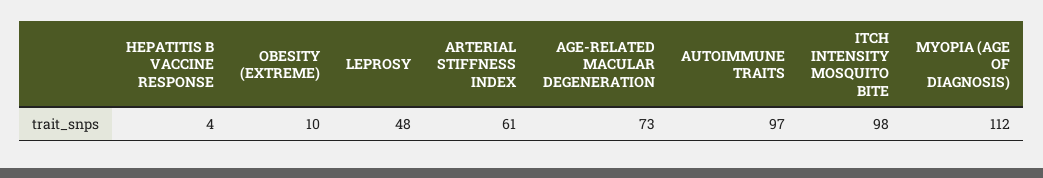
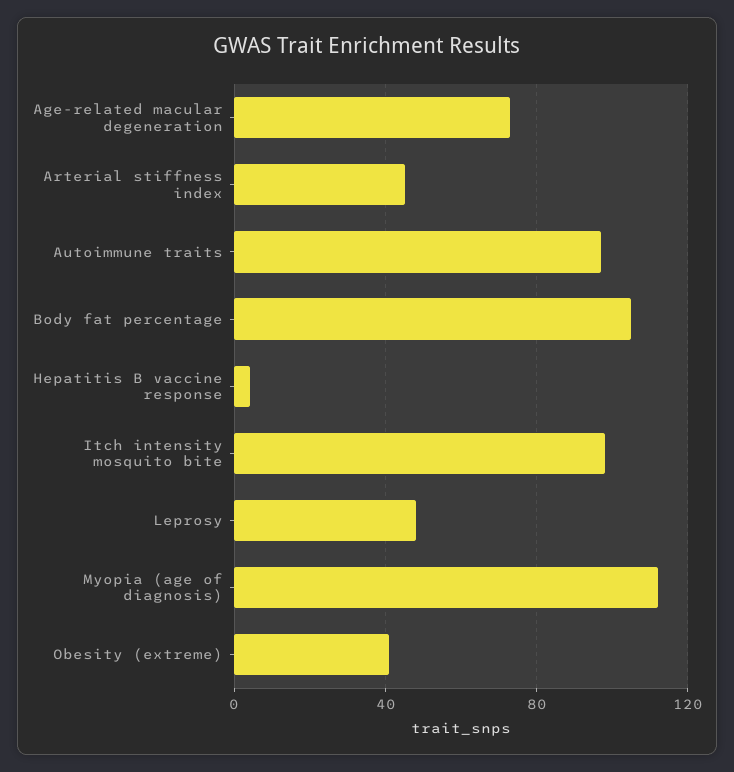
  {
    "HEPATITIS B VACCINE RESPONSE": 4,
-   "OBESITY (EXTREME)": 10,
+   "OBESITY (EXTREME)": 40,
    "LEPROSY": 48,
-   "ARTERIAL STIFFNESS INDEX": 61,
+   "ARTERIAL STIFFNESS INDEX": 45,
    "AGE-RELATED MACULAR DEGENERATION": 73,
    "AUTOIMMUNE TRAITS": 97,
    "ITCH INTENSITY MOSQUITO BITE": 98,
-   "MYOPIA (AGE OF DIAGNOSIS)": 112
+   "MYOPIA (AGE OF DIAGNOSIS)": 112,
+   "Body fat percentage": 105
  }

